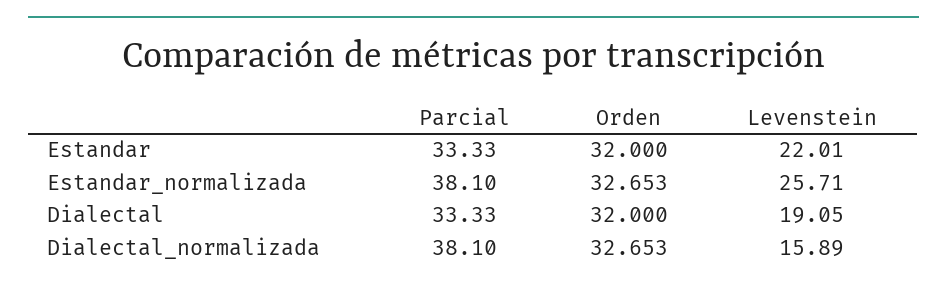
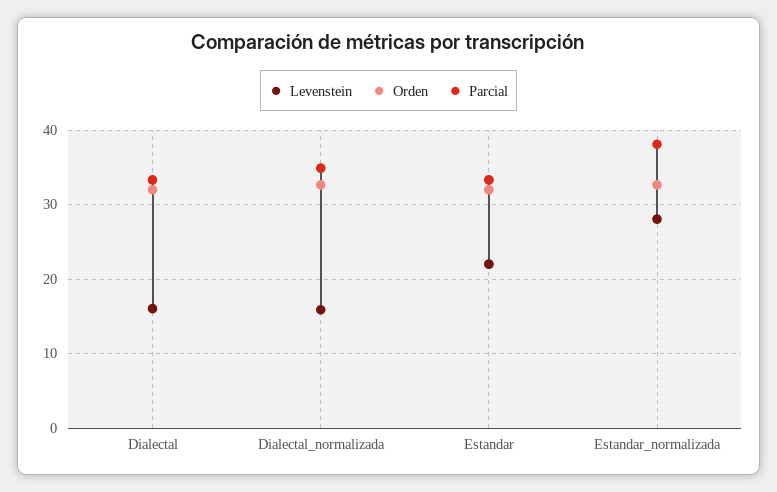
  {
    "Parcial": {
      "Estandar": 33.33,
      "Estandar_normalizada": 38.1,
      "Dialectal": 33.33,
-     "Dialectal_normalizada": 38.1
+     "Dialectal_normalizada": 35
    },
    "Orden": {
      "Estandar": 32,
      "Estandar_normalizada": 32.653,
      "Dialectal": 32,
      "Dialectal_normalizada": 32.653
    },
    "Levenstein": {
      "Estandar": 22.01,
-     "Estandar_normalizada": 25.71,
+     "Estandar_normalizada": 28,
-     "Dialectal": 19.05,
+     "Dialectal": 16,
      "Dialectal_normalizada": 15.89
    }
  }

